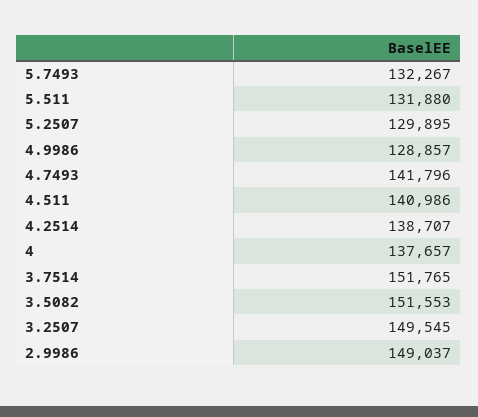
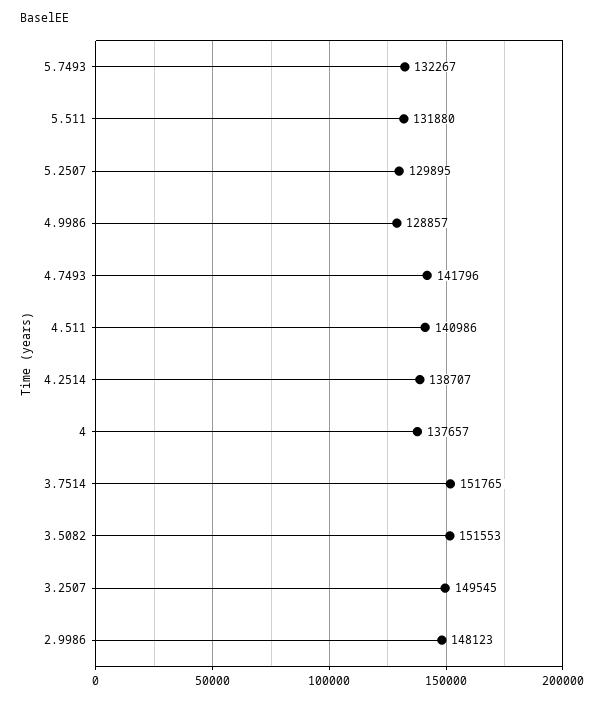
  {
    "5.7493": 132267,
    "5.511": 131880,
    "5.2507": 129895,
    "4.9986": 128857,
    "4.7493": 141796,
    "4.511": 140986,
    "4.2514": 138707,
    "4": 137657,
    "3.7514": 151765,
    "3.5082": 151553,
    "3.2507": 149545,
-   "2.9986": 149037
+   "2.9986": 148123
  }

